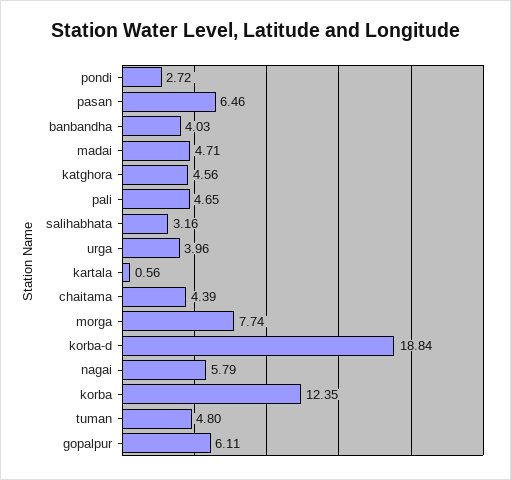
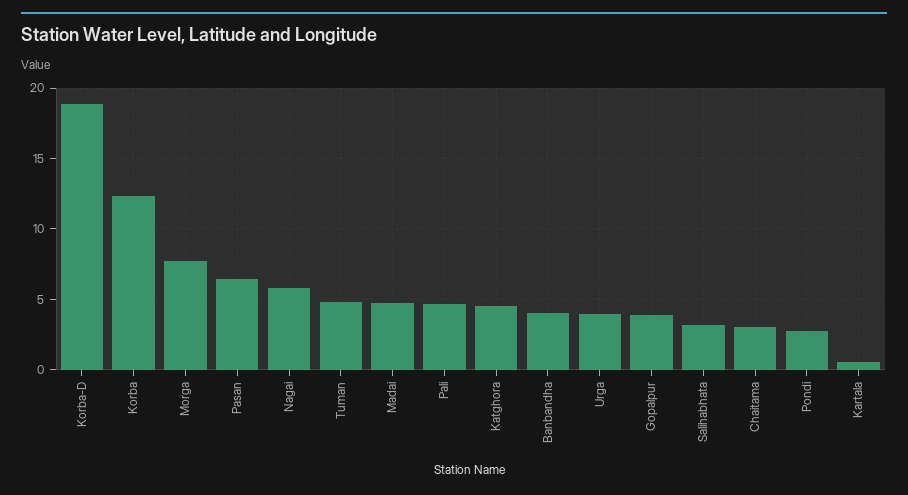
  {
    "pondi": 2.72,
    "pasan": 6.46,
    "banbandha": 4.03,
    "madai": 4.71,
    "katghora": 4.56,
    "pali": 4.65,
    "salihabhata": 3.16,
    "urga": 3.96,
    "kartala": 0.56,
-   "chaitama": 4.39,
+   "chaitama": 3,
    "morga": 7.74,
    "korba-d": 18.84,
    "nagai": 5.79,
    "korba": 12.35,
    "tuman": 4.8,
-   "gopalpur": 6.11
+   "gopalpur": 4
  }

